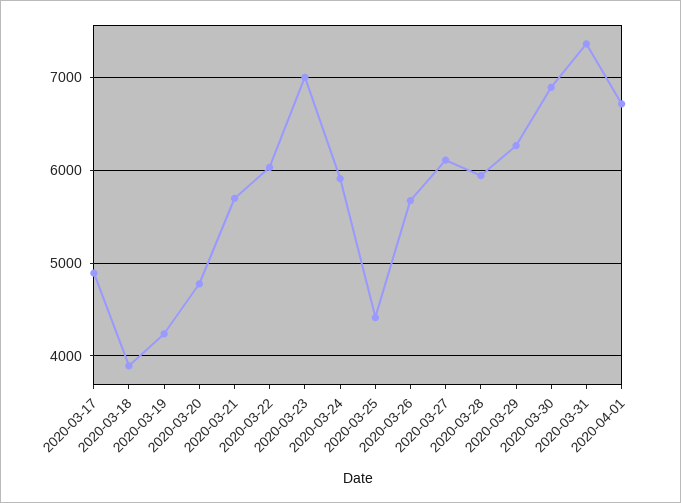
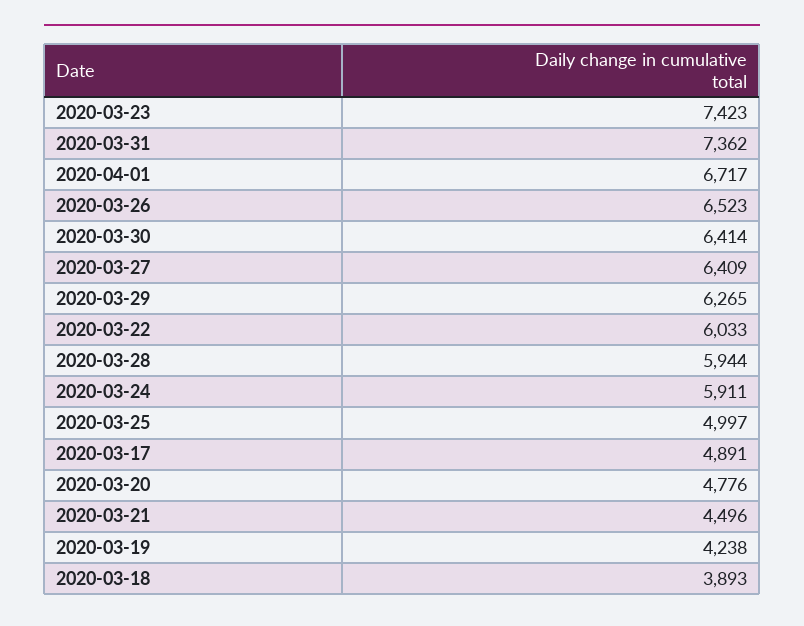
  {
    "2020-03-17": 4891,
    "2020-03-18": 3893,
    "2020-03-19": 4238,
    "2020-03-20": 4776,
-   "2020-03-21": 5700,
+   "2020-03-21": 4496,
    "2020-03-22": 6033,
-   "2020-03-23": 7000,
+   "2020-03-23": 7423,
    "2020-03-24": 5911,
-   "2020-03-25": 4400,
+   "2020-03-25": 4997,
-   "2020-03-26": 5700,
+   "2020-03-26": 6523,
-   "2020-03-27": 6100,
+   "2020-03-27": 6409,
    "2020-03-28": 5944,
    "2020-03-29": 6265,
-   "2020-03-30": 6900,
+   "2020-03-30": 6414,
    "2020-03-31": 7362,
    "2020-04-01": 6717
  }

